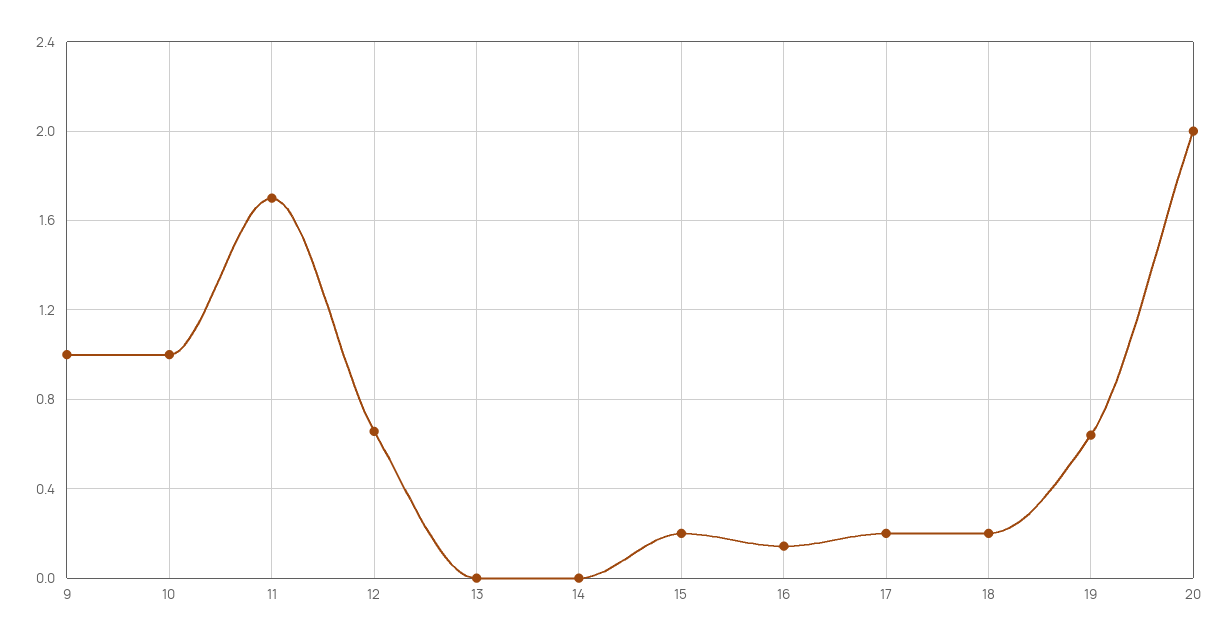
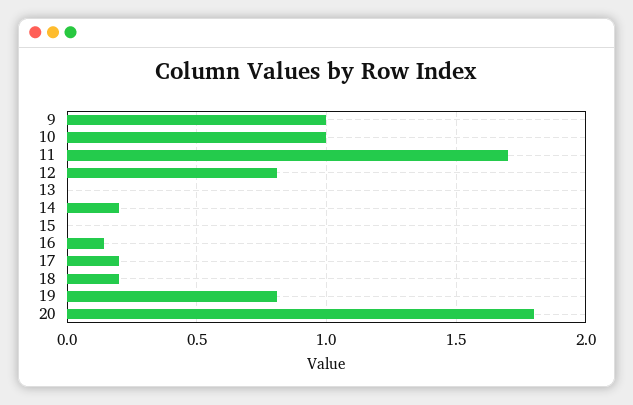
  {
    "9": 1,
    "10": 1,
    "11": 1.7,
-   "12": 0.65,
+   "12": 0.8,
    "13": 0,
-   "14": 0,
+   "14": 0.2,
-   "15": 0.2,
+   "15": 0,
    "16": 0.15,
    "17": 0.2,
    "18": 0.2,
-   "19": 0.65,
+   "19": 0.8,
-   "20": 2
+   "20": 1.8
  }

